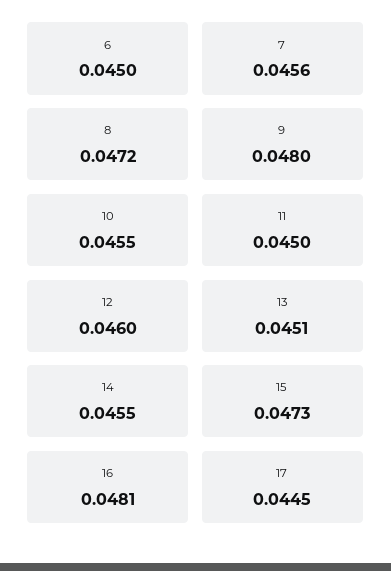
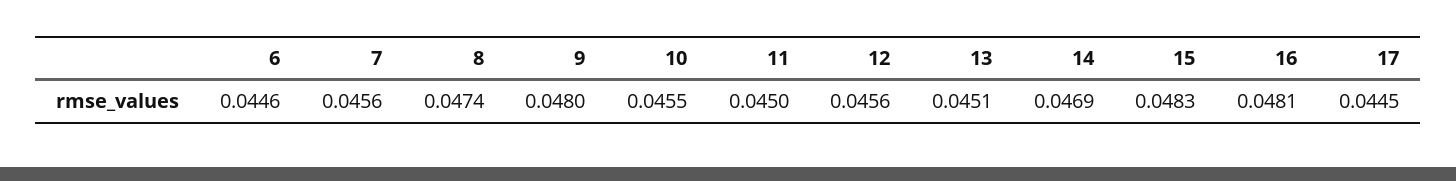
  {
-   "6": 0.045,
+   "6": 0.0446,
    "7": 0.0456,
-   "8": 0.0472,
+   "8": 0.0474,
    "9": 0.048,
    "10": 0.0455,
    "11": 0.045,
-   "12": 0.046,
+   "12": 0.0456,
    "13": 0.0451,
-   "14": 0.0455,
+   "14": 0.0469,
-   "15": 0.0473,
+   "15": 0.0483,
    "16": 0.0481,
    "17": 0.0445
  }

